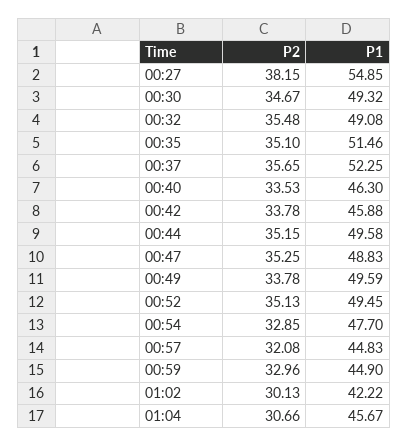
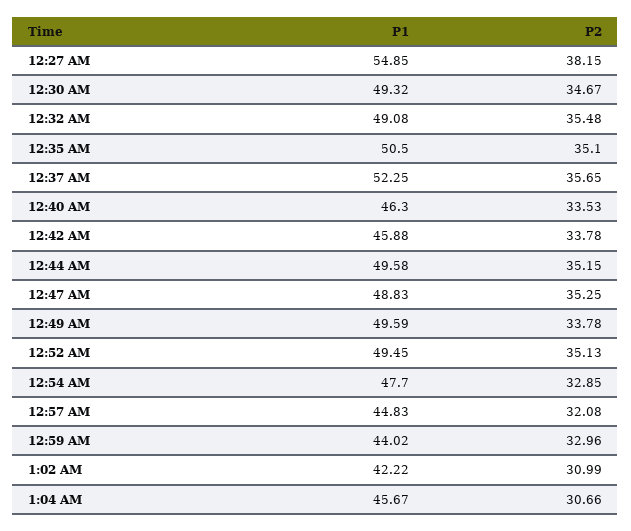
  {
    "P2": {
      "00:27": 38.15,
      "00:30": 34.67,
      "00:32": 35.48,
      "00:35": 35.1,
      "00:37": 35.65,
      "00:40": 33.53,
      "00:42": 33.78,
      "00:44": 35.15,
      "00:47": 35.25,
      "00:49": 33.78,
      "00:52": 35.13,
      "00:54": 32.85,
      "00:57": 32.08,
      "00:59": 32.96,
-     "01:02": 30.13,
+     "01:02": 30.99,
      "01:04": 30.66
    },
    "P1": {
      "00:27": 54.85,
      "00:30": 49.32,
      "00:32": 49.08,
-     "00:35": 51.46,
+     "00:35": 50.5,
      "00:37": 52.25,
      "00:40": 46.3,
      "00:42": 45.88,
      "00:44": 49.58,
      "00:47": 48.83,
      "00:49": 49.59,
      "00:52": 49.45,
      "00:54": 47.7,
      "00:57": 44.83,
-     "00:59": 44.9,
+     "00:59": 44.02,
      "01:02": 42.22,
      "01:04": 45.67
    }
  }

